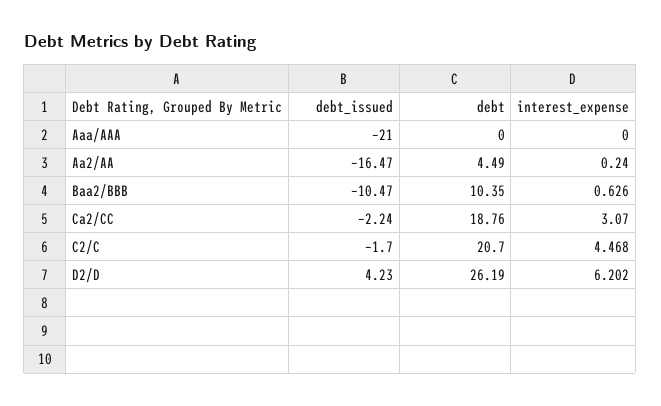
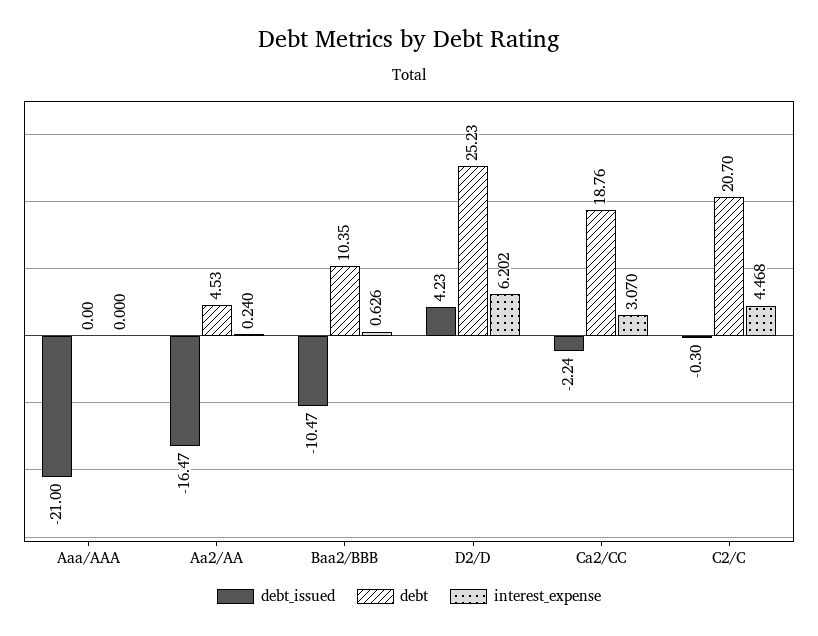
  {
    "debt_issued": {
      "Aaa/AAA": -21,
      "Aa2/AA": -16.47,
      "Baa2/BBB": -10.47,
      "Ca2/CC": -2.24,
-     "C2/C": -1.7,
+     "C2/C": -0.3,
      "D2/D": 4.23
    },
    "debt": {
      "Aaa/AAA": 0,
-     "Aa2/AA": 4.49,
+     "Aa2/AA": 4.53,
      "Baa2/BBB": 10.35,
      "Ca2/CC": 18.76,
      "C2/C": 20.7,
-     "D2/D": 26.19
+     "D2/D": 25.23
    },
    "interest_expense": {
      "Aaa/AAA": 0,
      "Aa2/AA": 0.24,
      "Baa2/BBB": 0.626,
      "Ca2/CC": 3.07,
      "C2/C": 4.468,
      "D2/D": 6.202
    }
  }

